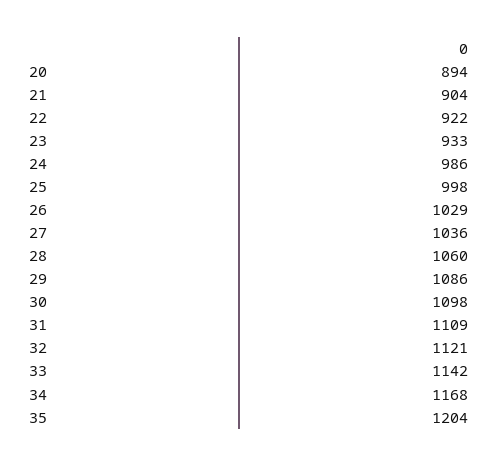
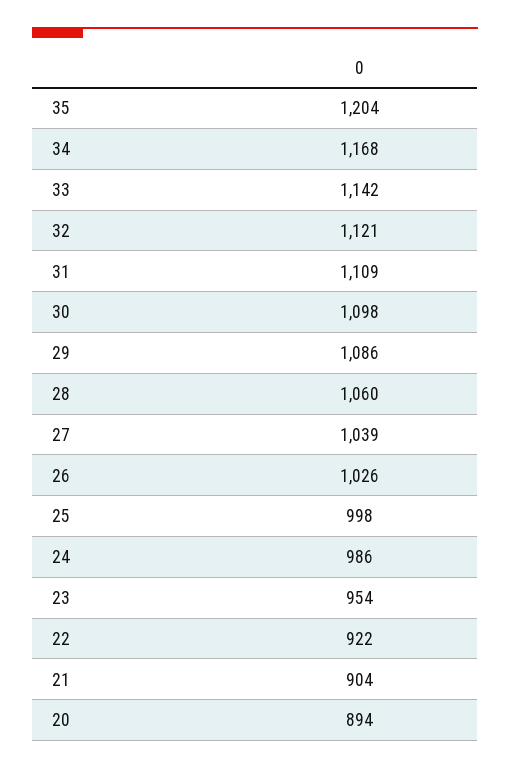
  {
    "20": 894,
    "21": 904,
    "22": 922,
-   "23": 933,
+   "23": 954,
    "24": 986,
    "25": 998,
-   "26": 1029,
+   "26": 1026,
-   "27": 1036,
+   "27": 1039,
    "28": 1060,
    "29": 1086,
    "30": 1098,
    "31": 1109,
    "32": 1121,
    "33": 1142,
    "34": 1168,
    "35": 1204
  }

